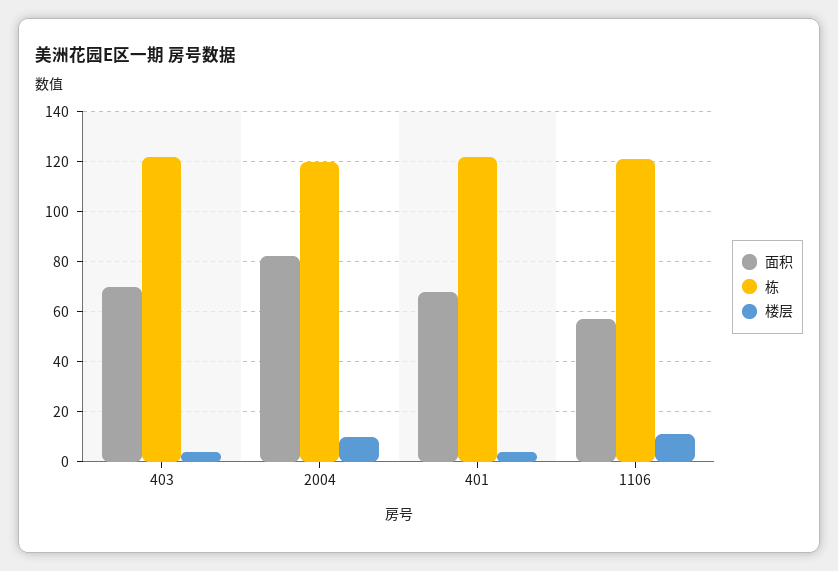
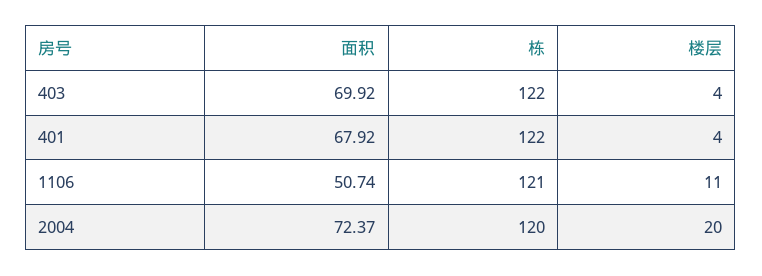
  {
    "面积": {
      "403": 69.92,
-     "2004": 82.5,
+     "2004": 72.37,
      "401": 67.92,
-     "1106": 57.5
+     "1106": 50.74
    },
    "栋": {
      "403": 122,
      "2004": 120,
      "401": 122,
      "1106": 121
    },
    "楼层": {
      "403": 4,
-     "2004": 10,
+     "2004": 20,
      "401": 4,
      "1106": 11
    }
  }

